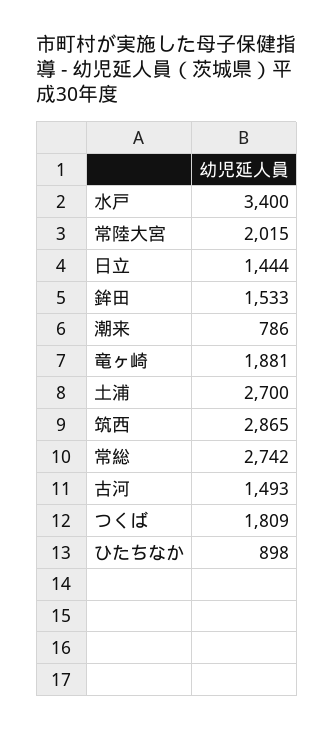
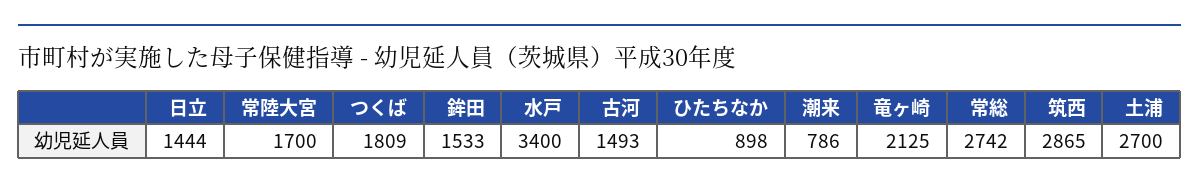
  {
    "水戸": 3400,
-   "常陸大宮": 2015,
+   "常陸大宮": 1700,
    "日立": 1444,
    "鉾田": 1533,
    "潮来": 786,
-   "竜ヶ崎": 1881,
+   "竜ヶ崎": 2125,
    "土浦": 2700,
    "筑西": 2865,
    "常総": 2742,
    "古河": 1493,
    "つくば": 1809,
    "ひたちなか": 898
  }

